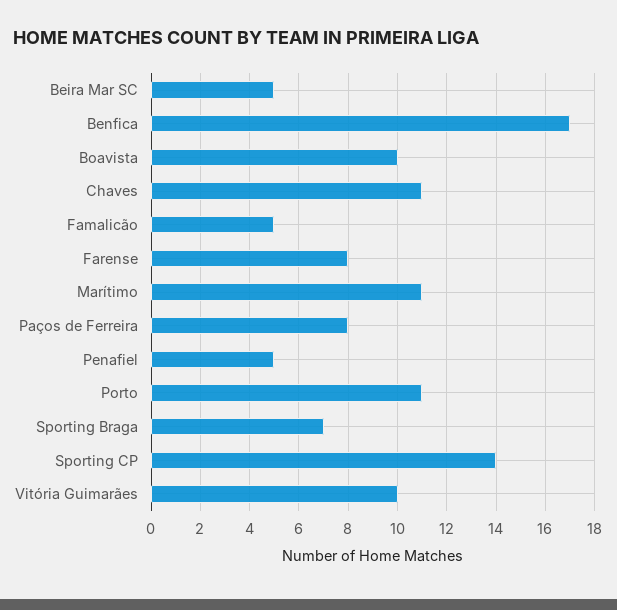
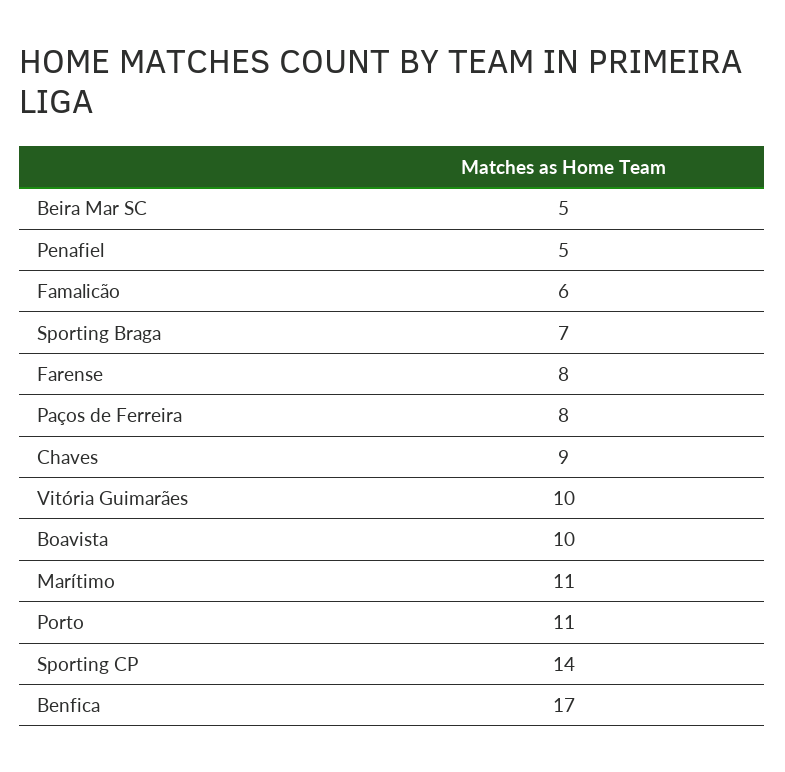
  {
    "Beira Mar SC": 5,
    "Benfica": 17,
    "Boavista": 10,
-   "Chaves": 11,
+   "Chaves": 9,
-   "Famalicão": 5,
+   "Famalicão": 6,
    "Farense": 8,
    "Marítimo": 11,
    "Paços de Ferreira": 8,
    "Penafiel": 5,
    "Porto": 11,
    "Sporting Braga": 7,
    "Sporting CP": 14,
    "Vitória Guimarães": 10
  }

